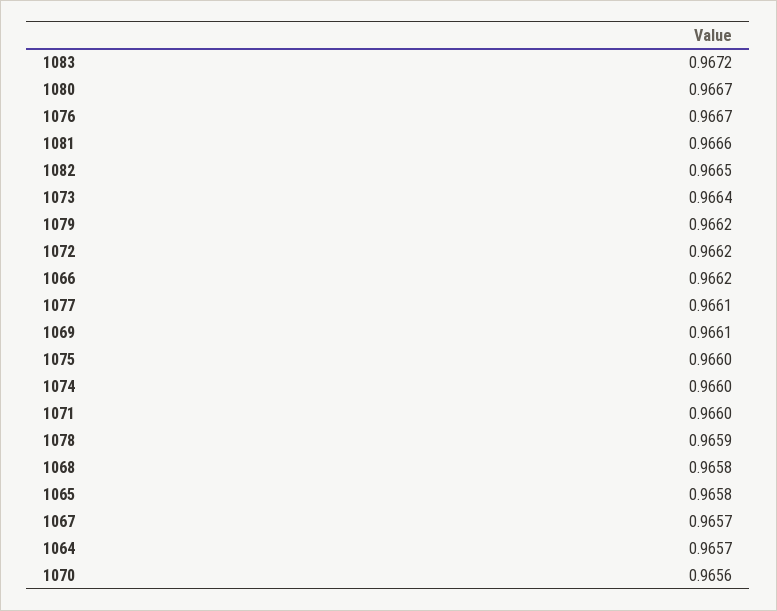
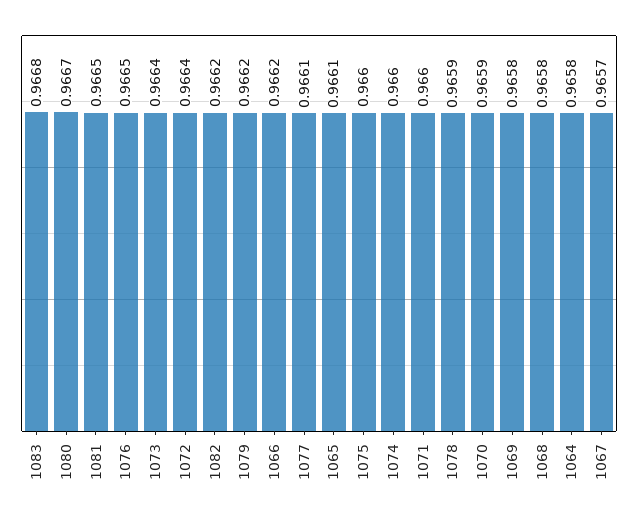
  {
-   "1083": 0.9672,
+   "1083": 0.9668,
    "1080": 0.9667,
-   "1076": 0.9667,
+   "1076": 0.9665,
-   "1081": 0.9666,
+   "1081": 0.9665,
-   "1082": 0.9665,
+   "1082": 0.9662,
    "1073": 0.9664,
    "1079": 0.9662,
-   "1072": 0.9662,
+   "1072": 0.9664,
    "1066": 0.9662,
    "1077": 0.9661,
-   "1069": 0.9661,
+   "1069": 0.9658,
    "1075": 0.966,
    "1074": 0.966,
    "1071": 0.966,
    "1078": 0.9659,
    "1068": 0.9658,
-   "1065": 0.9658,
+   "1065": 0.9661,
    "1067": 0.9657,
-   "1064": 0.9657,
+   "1064": 0.9658,
-   "1070": 0.9656
+   "1070": 0.9659
  }

